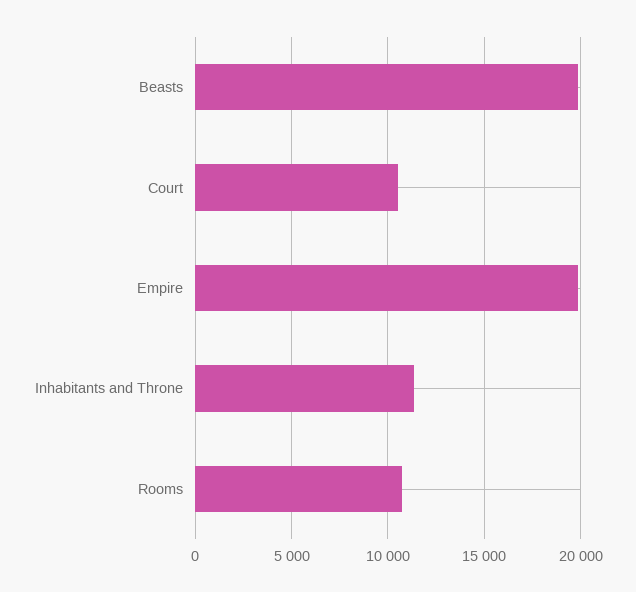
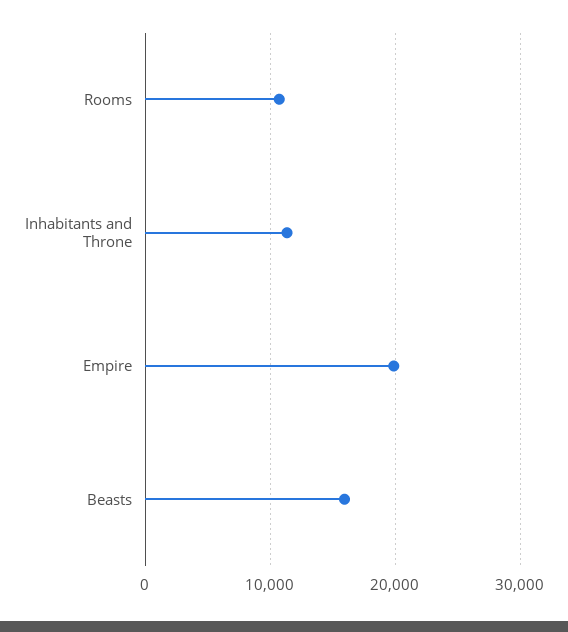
  {
-   "Beasts": 20000,
+   "Beasts": 16000,
-   "Court": 10500,
    "Empire": 20000,
    "Inhabitants and Throne": 11500,
    "Rooms": 10500
  }

